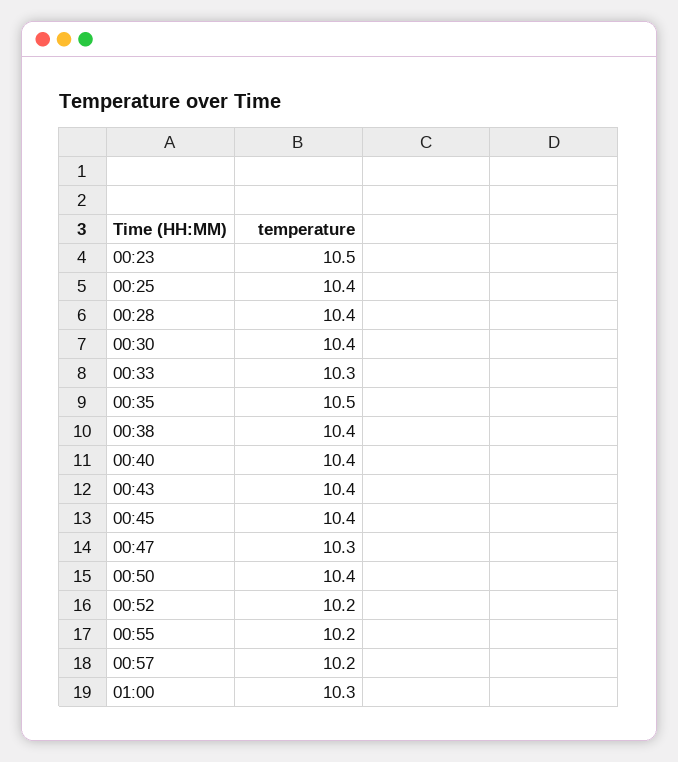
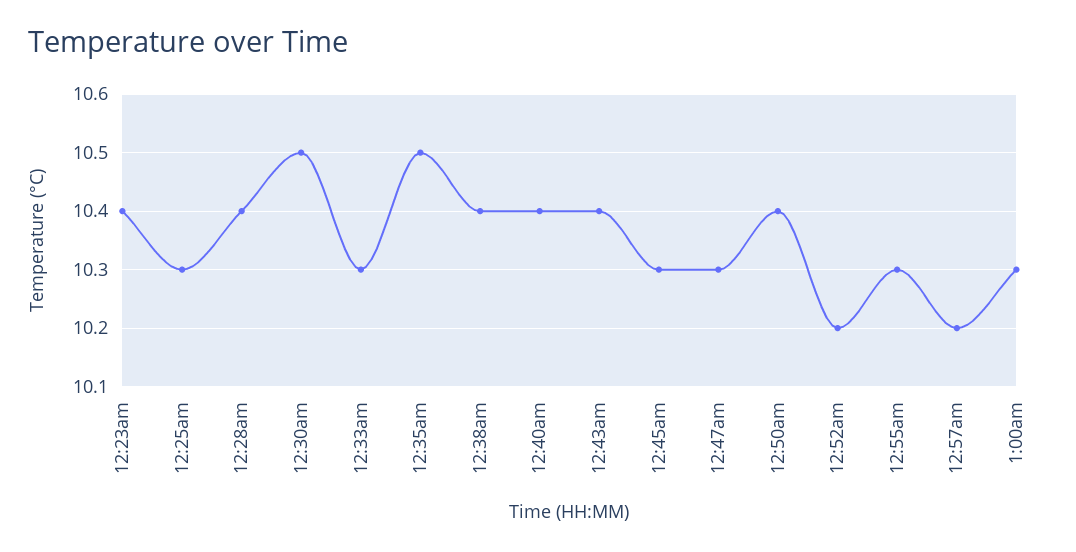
  {
-   "00:23": 10.5,
+   "00:23": 10.4,
-   "00:25": 10.4,
+   "00:25": 10.3,
    "00:28": 10.4,
-   "00:30": 10.4,
+   "00:30": 10.5,
    "00:33": 10.3,
    "00:35": 10.5,
    "00:38": 10.4,
    "00:40": 10.4,
    "00:43": 10.4,
-   "00:45": 10.4,
+   "00:45": 10.3,
    "00:47": 10.3,
    "00:50": 10.4,
    "00:52": 10.2,
-   "00:55": 10.2,
+   "00:55": 10.3,
    "00:57": 10.2,
    "01:00": 10.3
  }

